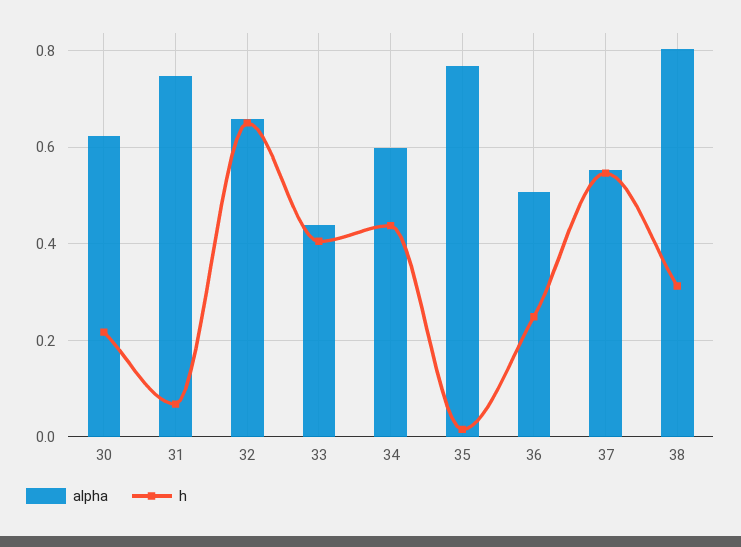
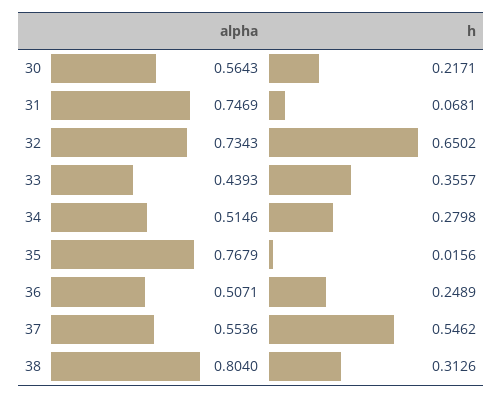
  {
    "alpha": {
-     "30": 0.62,
+     "30": 0.5643,
      "31": 0.7469,
-     "32": 0.66,
+     "32": 0.7343,
      "33": 0.4393,
-     "34": 0.6,
+     "34": 0.5146,
      "35": 0.7679,
      "36": 0.5071,
      "37": 0.5536,
      "38": 0.804
    },
    "h": {
      "30": 0.2171,
      "31": 0.0681,
      "32": 0.6502,
-     "33": 0.4,
+     "33": 0.3557,
-     "34": 0.44,
+     "34": 0.2798,
      "35": 0.0156,
      "36": 0.2489,
      "37": 0.5462,
      "38": 0.3126
    }
  }

